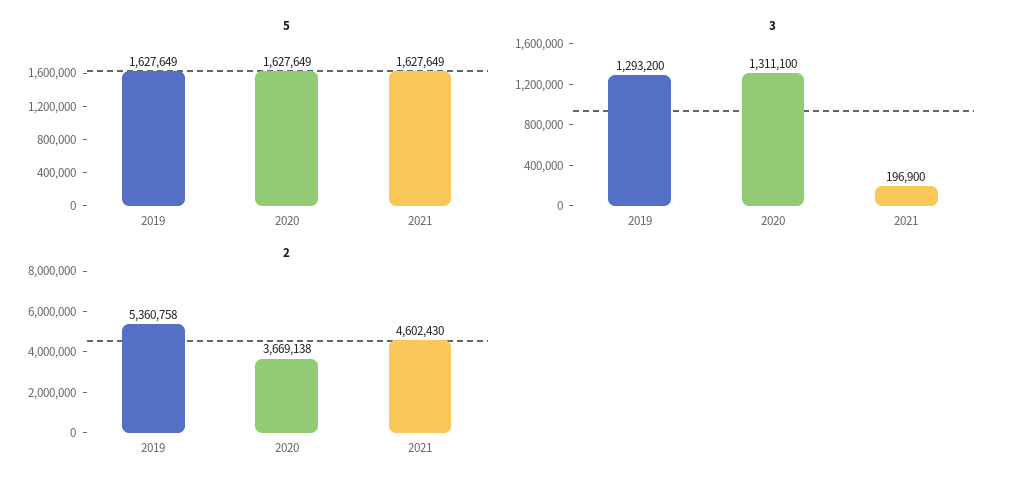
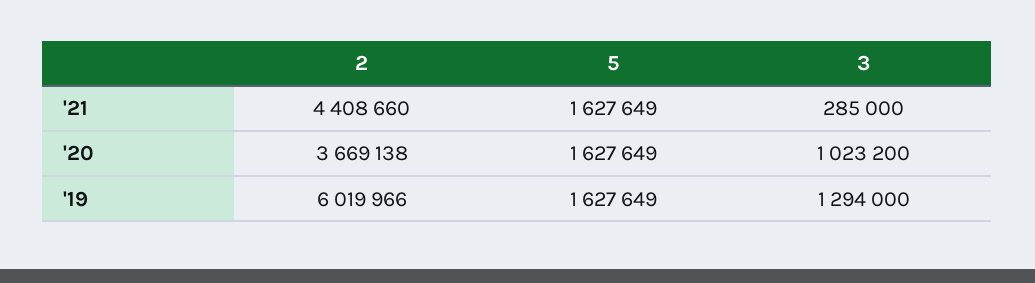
  {
    "5": {
      "2019": 1627649,
      "2020": 1627649,
      "2021": 1627649
    },
    "3": {
-     "2019": 1293200,
+     "2019": 1294000,
-     "2020": 1311100,
+     "2020": 1023200,
-     "2021": 196900
+     "2021": 285000
    },
    "2": {
-     "2019": 5360758,
+     "2019": 6019966,
      "2020": 3669138,
-     "2021": 4602430
+     "2021": 4408660
    }
  }

